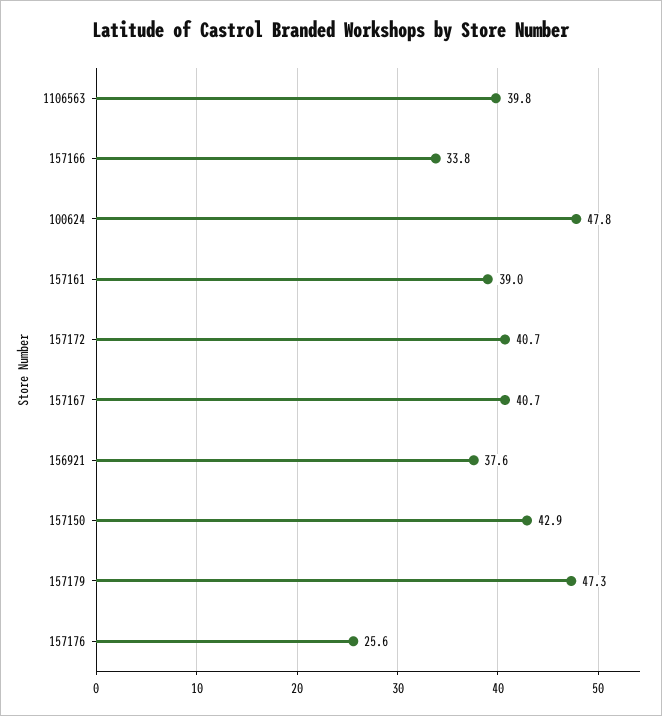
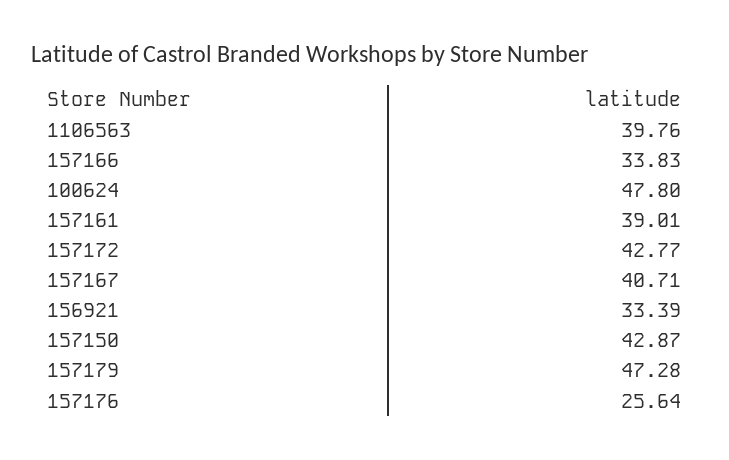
  {
    "1106563": 39.76,
    "157166": 33.83,
    "100624": 47.8,
    "157161": 39.01,
-   "157172": 40.7,
+   "157172": 42.77,
    "157167": 40.71,
-   "156921": 37.6,
+   "156921": 33.39,
    "157150": 42.87,
    "157179": 47.28,
    "157176": 25.64
  }

